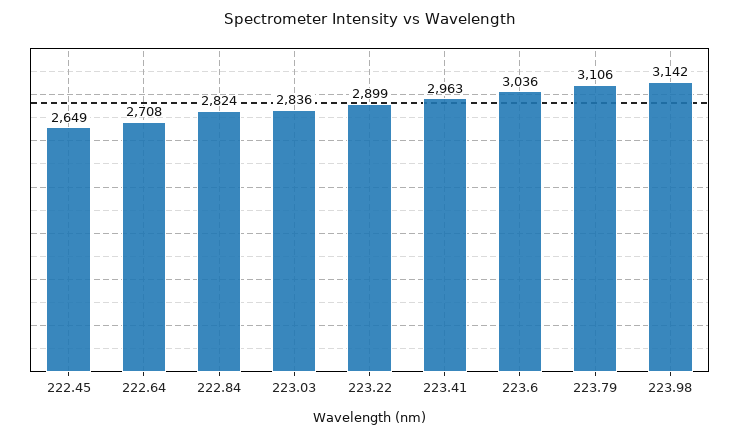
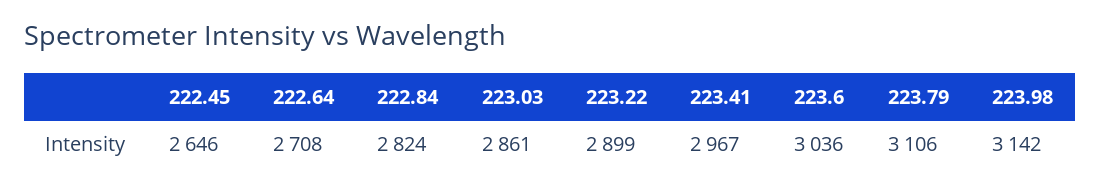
  {
-   "222.45": 2649,
+   "222.45": 2646,
    "222.64": 2708,
    "222.84": 2824,
-   "223.03": 2836,
+   "223.03": 2861,
    "223.22": 2899,
-   "223.41": 2963,
+   "223.41": 2967,
    "223.6": 3036,
    "223.79": 3106,
    "223.98": 3142
  }

